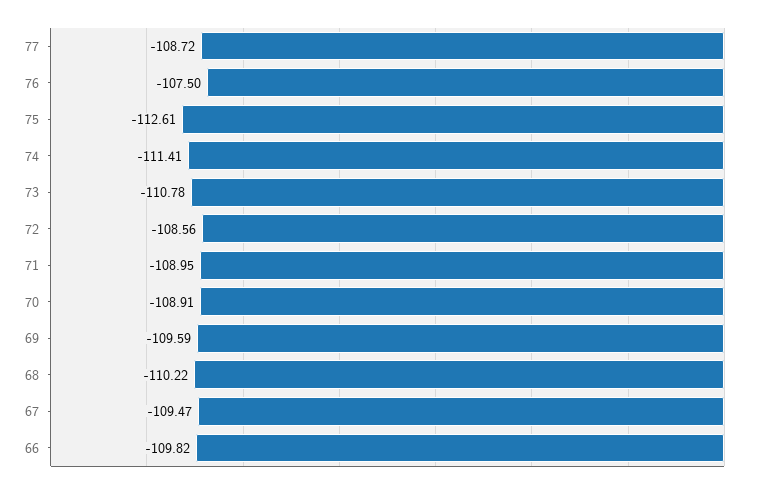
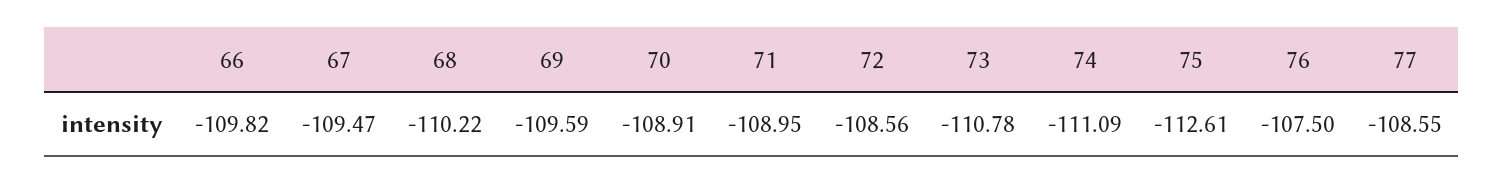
  {
-   "77": -108.72,
+   "77": -108.55,
    "76": -107.5,
    "75": -112.61,
-   "74": -111.41,
+   "74": -111.09,
    "73": -110.78,
    "72": -108.56,
    "71": -108.95,
    "70": -108.91,
    "69": -109.59,
    "68": -110.22,
    "67": -109.47,
    "66": -109.82
  }

